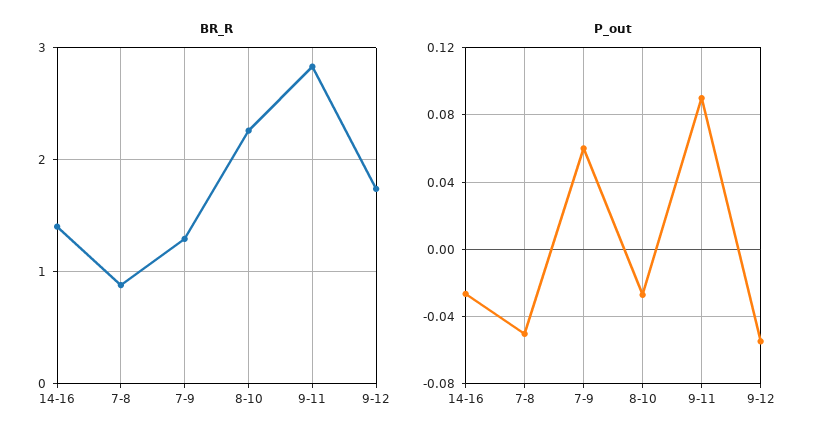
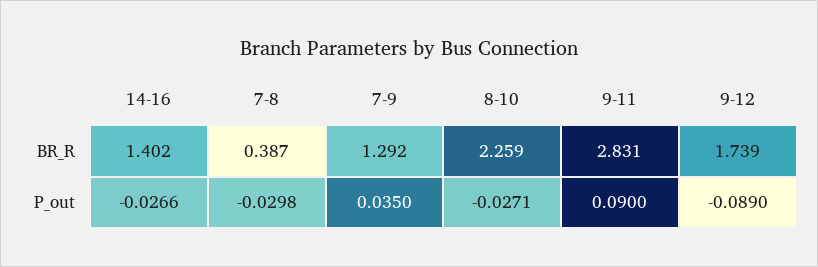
  {
    "BR_R": {
      "14-16": 1.402,
-     "7-8": 0.9,
+     "7-8": 0.387,
      "7-9": 1.292,
      "8-10": 2.259,
      "9-11": 2.831,
      "9-12": 1.739
    },
    "P_out": {
      "14-16": -0.0266,
-     "7-8": -0.05,
+     "7-8": -0.0298,
-     "7-9": 0.06,
+     "7-9": 0.035,
      "8-10": -0.0271,
      "9-11": 0.09,
-     "9-12": -0.055
+     "9-12": -0.089
    }
  }

